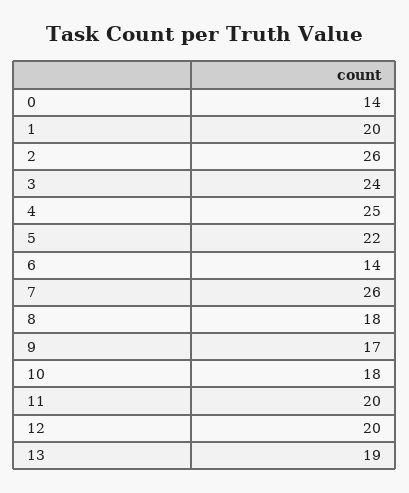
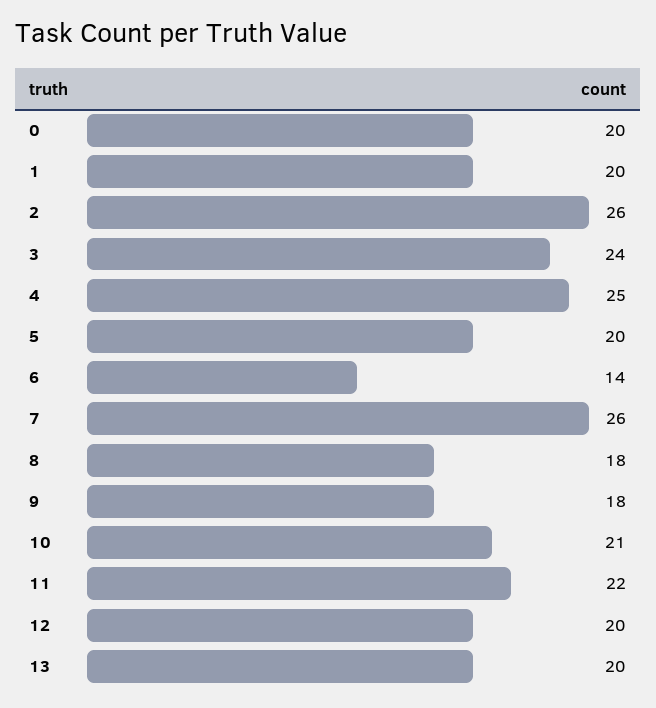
  {
-   "0": 14,
+   "0": 20,
    "1": 20,
    "2": 26,
    "3": 24,
    "4": 25,
-   "5": 22,
+   "5": 20,
    "6": 14,
    "7": 26,
    "8": 18,
-   "9": 17,
+   "9": 18,
-   "10": 18,
+   "10": 21,
-   "11": 20,
+   "11": 22,
    "12": 20,
-   "13": 19
+   "13": 20
  }

